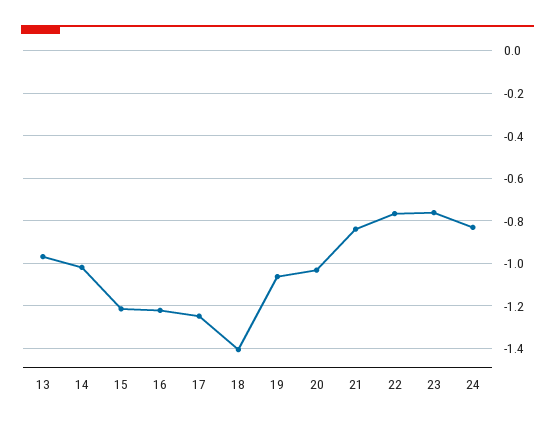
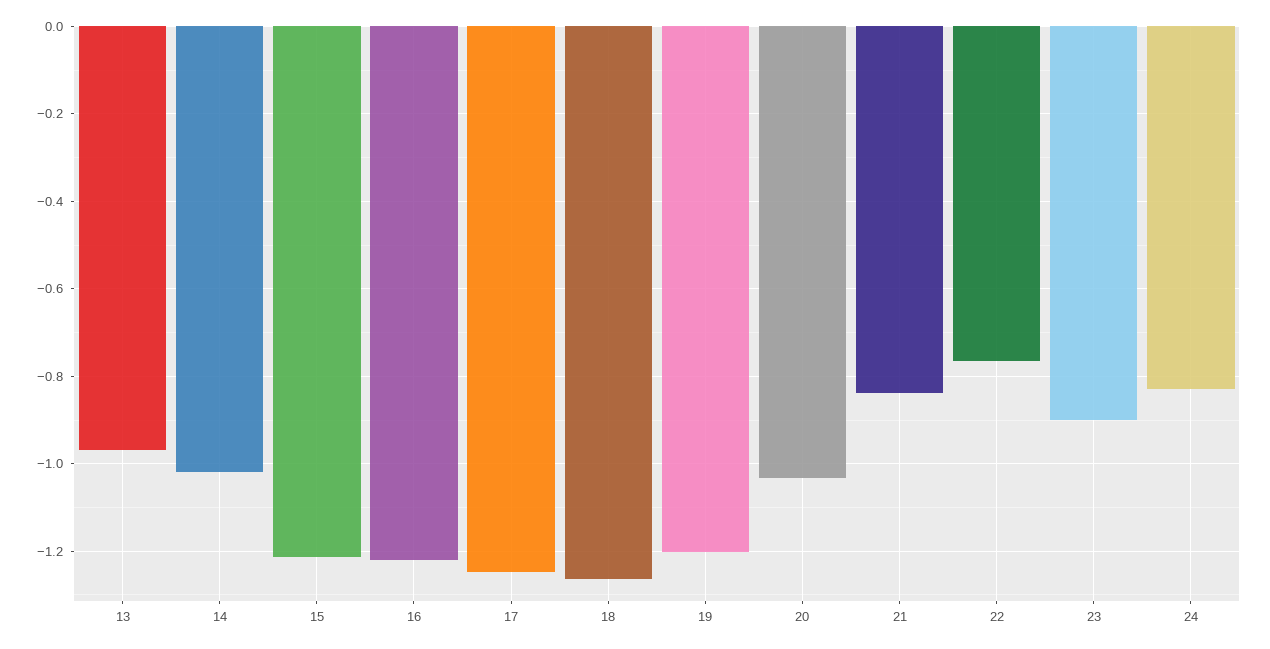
  {
    "13": -0.96,
    "14": -1.02,
    "15": -1.22,
    "16": -1.22,
    "17": -1.24,
-   "18": -1.4,
+   "18": -1.26,
-   "19": -1.05,
+   "19": -1.2,
    "20": -1.04,
    "21": -0.84,
    "22": -0.76,
-   "23": -0.75,
+   "23": -0.9,
    "24": -0.84
  }

